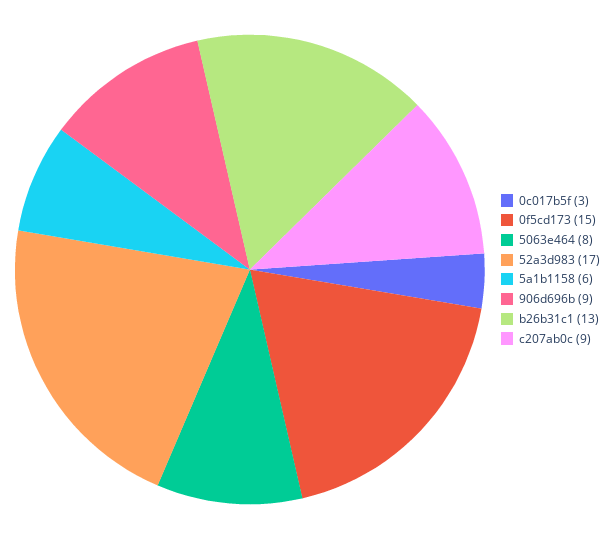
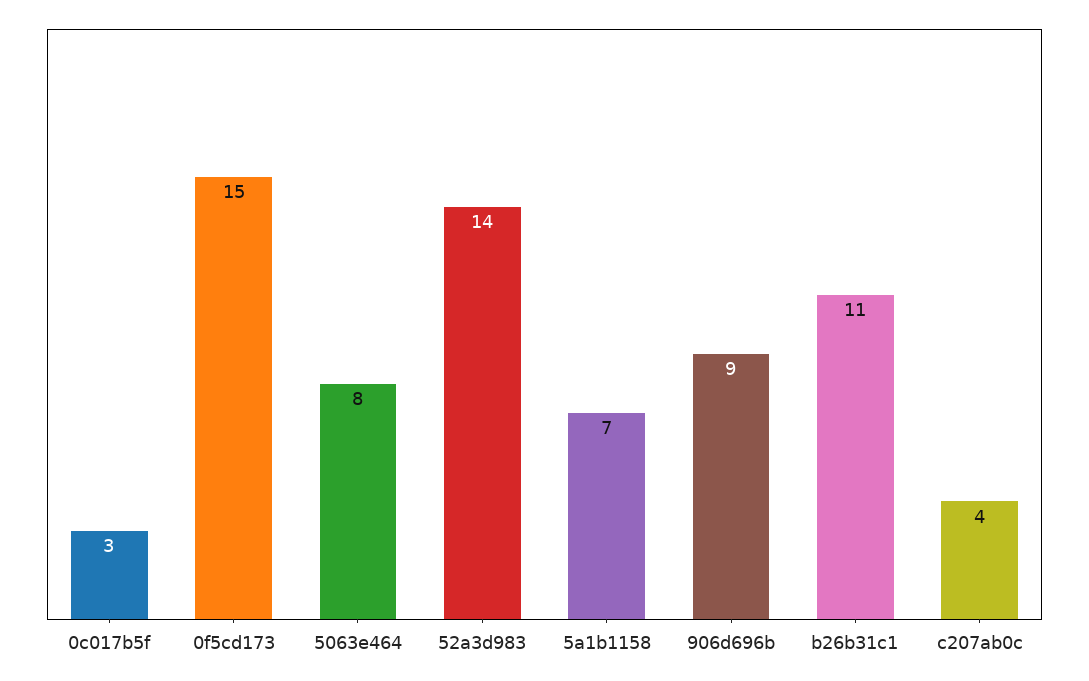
  {
    "0c017b5f": 3,
    "0f5cd173": 15,
    "5063e464": 8,
-   "52a3d983": 17,
+   "52a3d983": 14,
-   "5a1b1158": 6,
+   "5a1b1158": 7,
    "906d696b": 9,
-   "b26b31c1": 13,
+   "b26b31c1": 11,
-   "c207ab0c": 9
+   "c207ab0c": 4
  }

